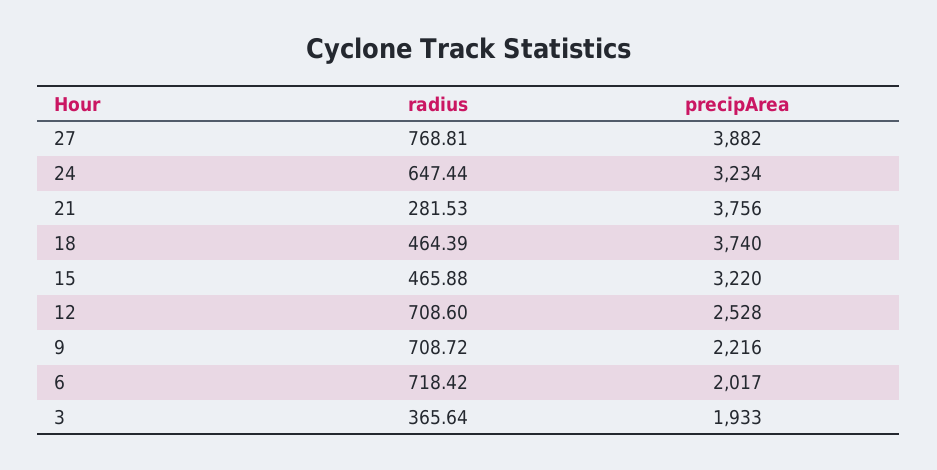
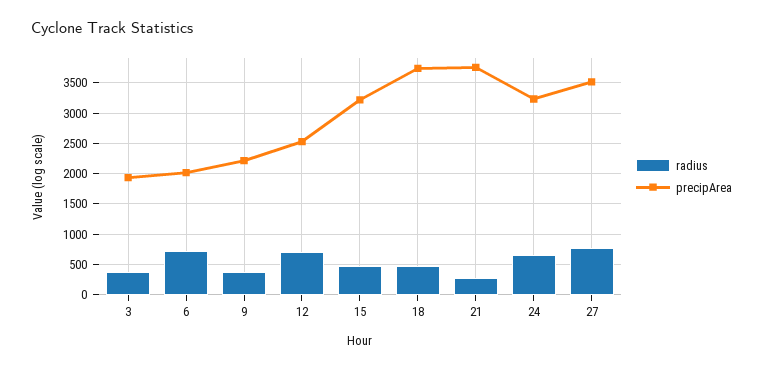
  {
    "radius": {
      "27": 768.81,
      "24": 647.44,
      "21": 281.53,
      "18": 464.39,
      "15": 465.88,
      "12": 708.6,
-     "9": 708.72,
+     "9": 400,
      "6": 718.42,
      "3": 365.64
    },
    "precipArea": {
-     "27": 3882,
+     "27": 3500,
      "24": 3234,
      "21": 3756,
      "18": 3740,
      "15": 3220,
      "12": 2528,
      "9": 2216,
      "6": 2017,
      "3": 1933
    }
  }

